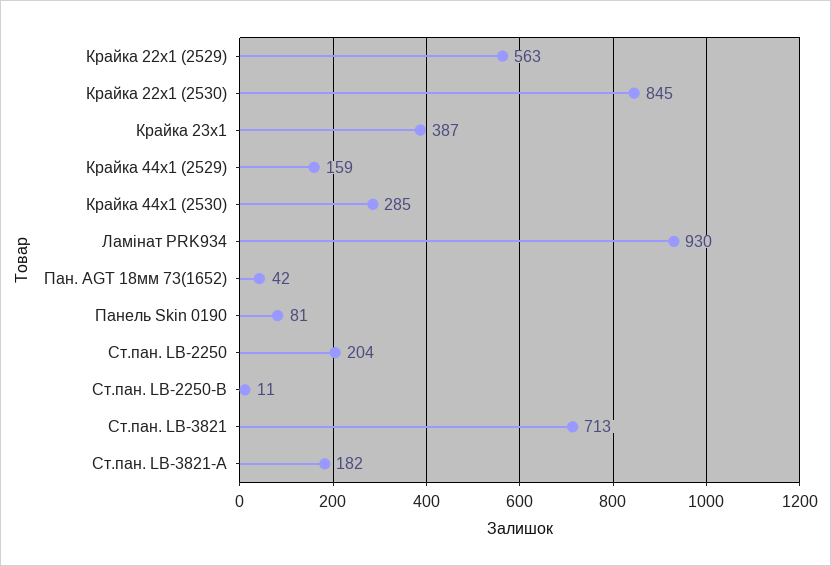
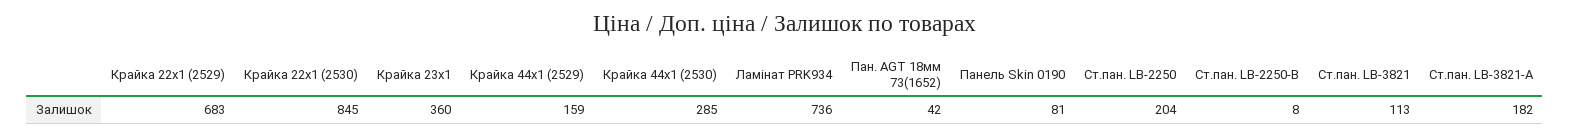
  {
-   "Крайка 22x1 (2529)": 563,
+   "Крайка 22x1 (2529)": 683,
    "Крайка 22x1 (2530)": 845,
-   "Крайка 23x1": 387,
+   "Крайка 23x1": 360,
    "Крайка 44x1 (2529)": 159,
    "Крайка 44x1 (2530)": 285,
-   "Ламінат PRK934": 930,
+   "Ламінат PRK934": 736,
    "Пан. AGT 18мм 73(1652)": 42,
    "Панель Skin 0190": 81,
    "Ст.пан. LB-2250": 204,
-   "Ст.пан. LB-2250-В": 11,
+   "Ст.пан. LB-2250-В": 8,
-   "Ст.пан. LB-3821": 713,
+   "Ст.пан. LB-3821": 113,
    "Ст.пан. LB-3821-А": 182
  }

